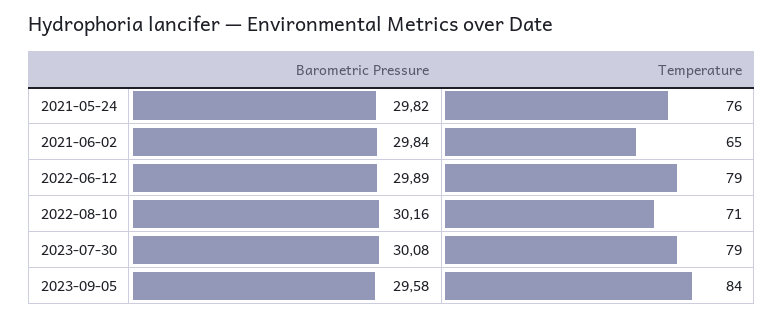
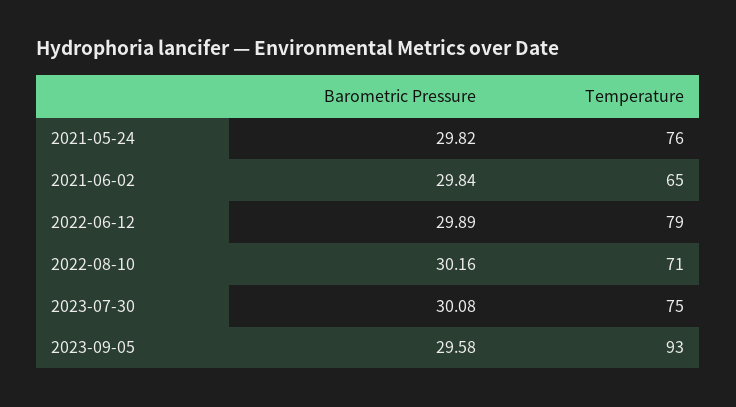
  {
    "Barometric Pressure": {
      "2021-05-24": 29.82,
      "2021-06-02": 29.84,
      "2022-06-12": 29.89,
      "2022-08-10": 30.16,
      "2023-07-30": 30.08,
      "2023-09-05": 29.58
    },
    "Temperature": {
      "2021-05-24": 76,
      "2021-06-02": 65,
      "2022-06-12": 79,
      "2022-08-10": 71,
-     "2023-07-30": 79,
+     "2023-07-30": 75,
-     "2023-09-05": 84
+     "2023-09-05": 93
    }
  }

